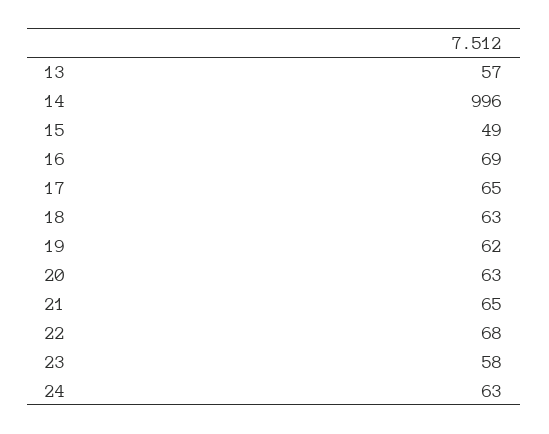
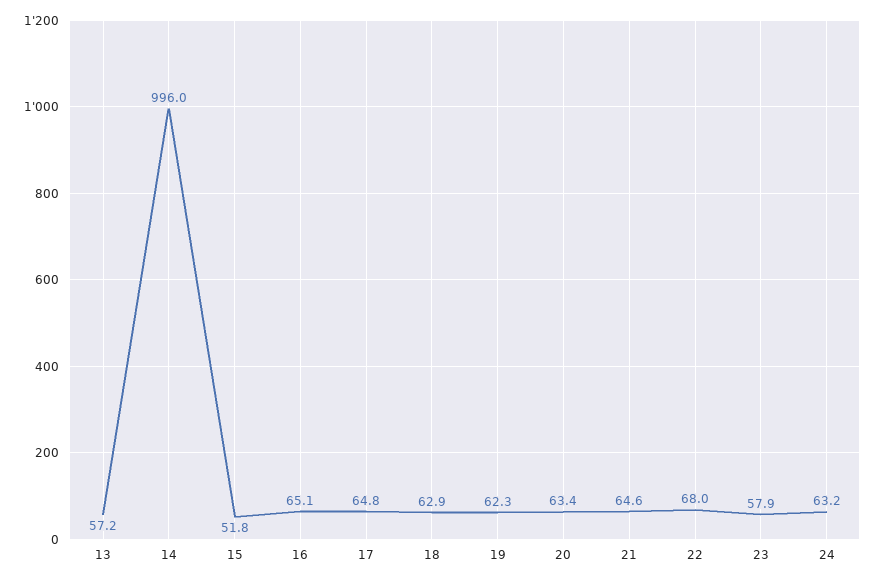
  {
    "13": 57.2,
    "14": 996,
-   "15": 49,
+   "15": 51.8,
-   "16": 69,
+   "16": 65.1,
    "17": 64.8,
    "18": 62.9,
    "19": 62.3,
    "20": 63.4,
    "21": 64.6,
    "22": 68,
    "23": 57.9,
    "24": 63.2
  }

